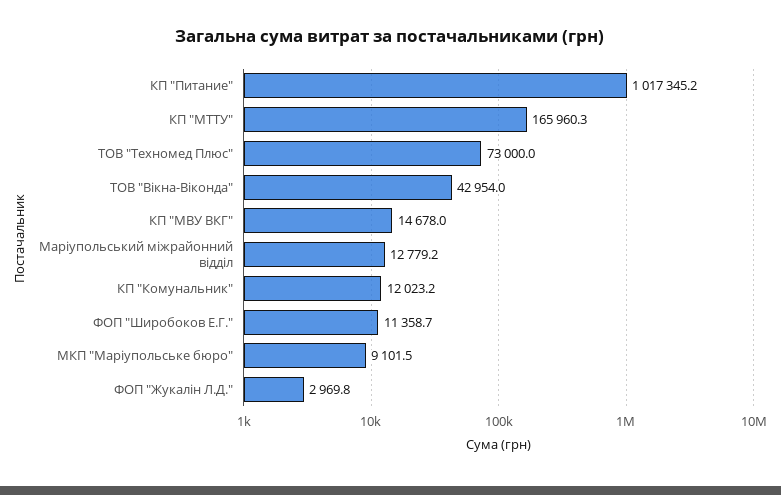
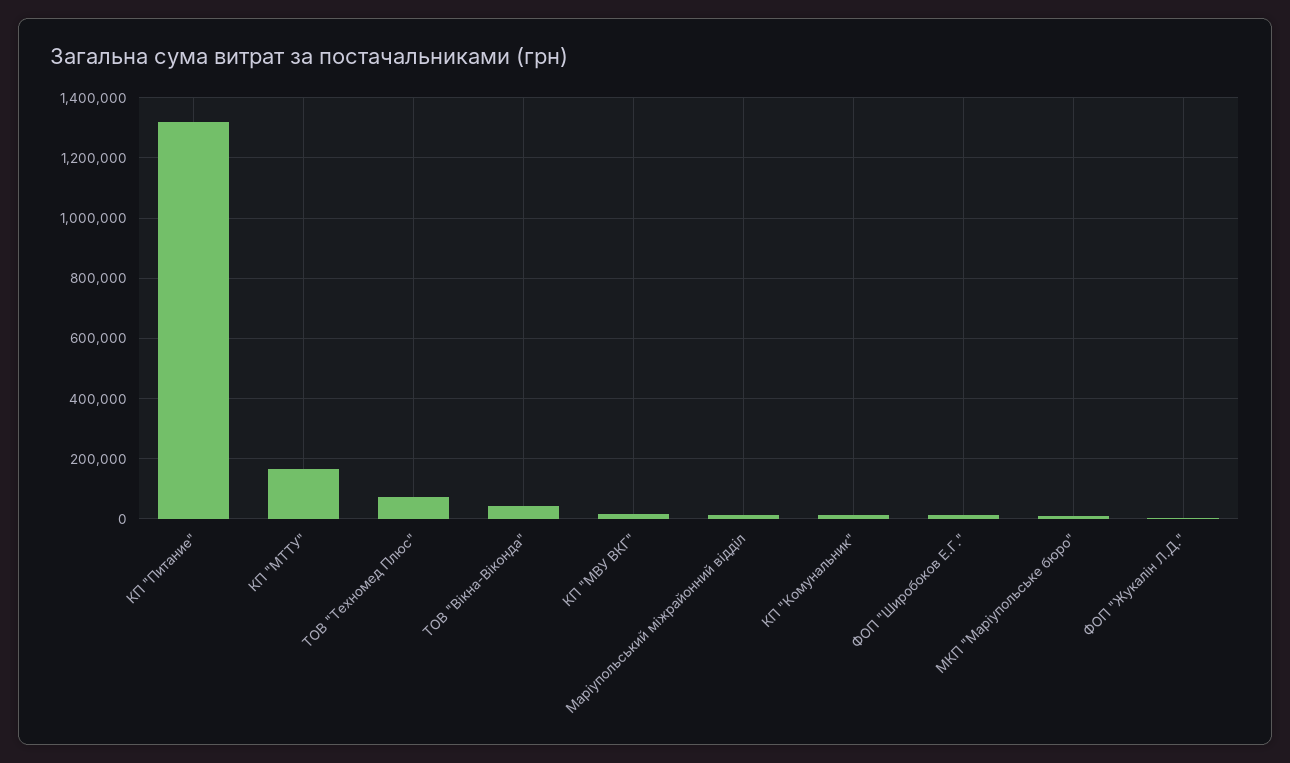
  {
-   "КП \"Питание\"": 1017345.2,
+   "КП \"Питание\"": 1320000,
    "КП \"МТТУ\"": 165960.3,
    "ТОВ \"Техномед Плюс\"": 73000,
    "ТОВ \"Вікна-Віконда\"": 42954,
    "КП \"МВУ ВКГ\"": 14678,
    "Маріупольський міжрайонний відділ": 12779.2,
    "КП \"Комунальник\"": 12023.2,
    "ФОП \"Широбоков Е.Г.\"": 11358.7,
    "МКП \"Маріупольське бюро\"": 9101.5,
    "ФОП \"Жукалін Л.Д.\"": 2969.8
  }

